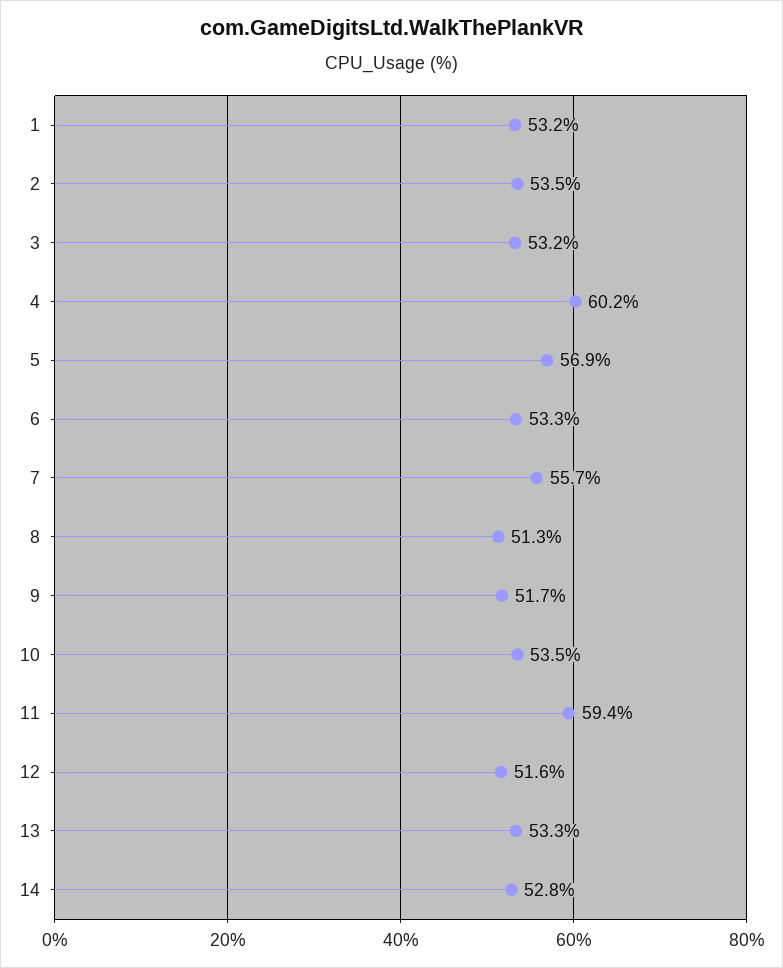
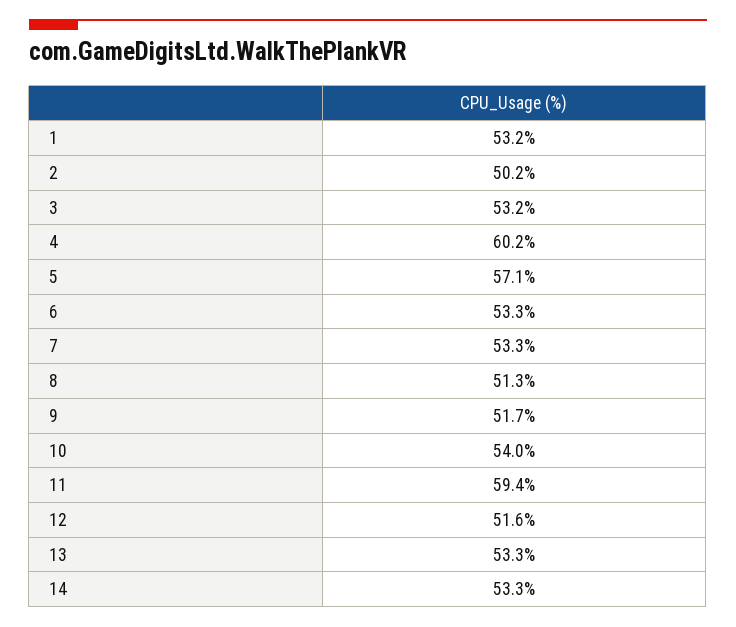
  {
    "1": 53.2,
-   "2": 53.5,
+   "2": 50.2,
    "3": 53.2,
    "4": 60.2,
-   "5": 56.9,
+   "5": 57.1,
    "6": 53.3,
-   "7": 55.7,
+   "7": 53.3,
    "8": 51.3,
    "9": 51.7,
-   "10": 53.5,
+   "10": 54,
    "11": 59.4,
    "12": 51.6,
    "13": 53.3,
-   "14": 52.8
+   "14": 53.3
  }

